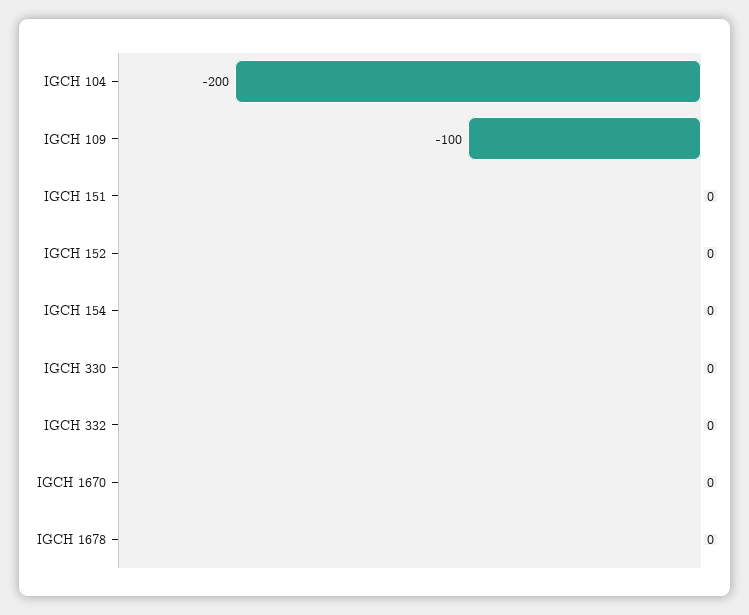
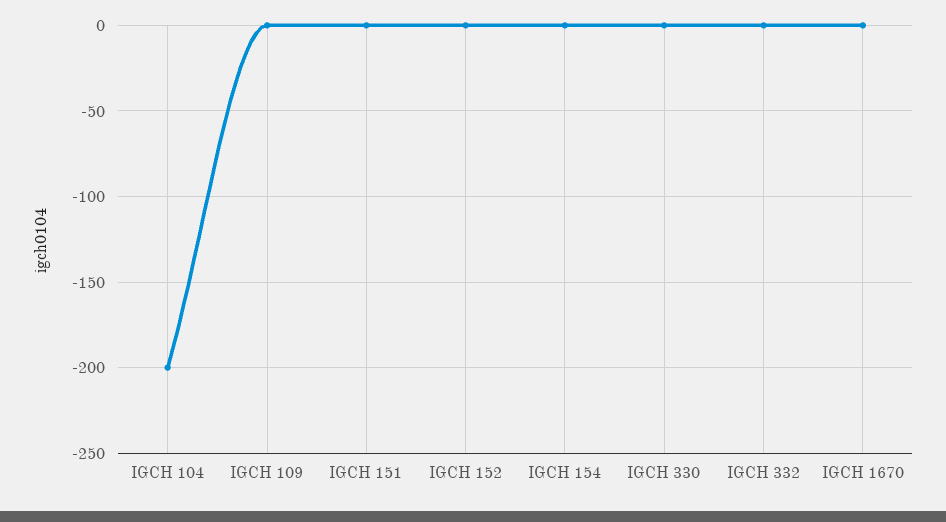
  {
    "IGCH 104": -200,
-   "IGCH 109": -100,
+   "IGCH 109": 0,
    "IGCH 151": 0,
    "IGCH 152": 0,
    "IGCH 154": 0,
    "IGCH 330": 0,
    "IGCH 332": 0,
-   "IGCH 1670": 0,
+   "IGCH 1670": 0
-   "IGCH 1678": 0
  }

